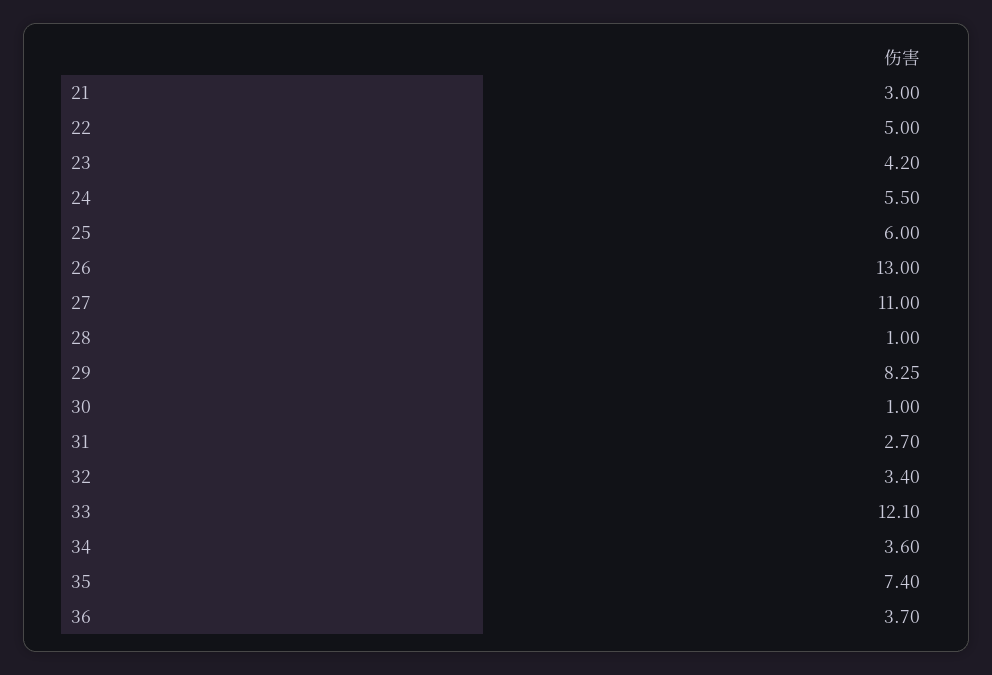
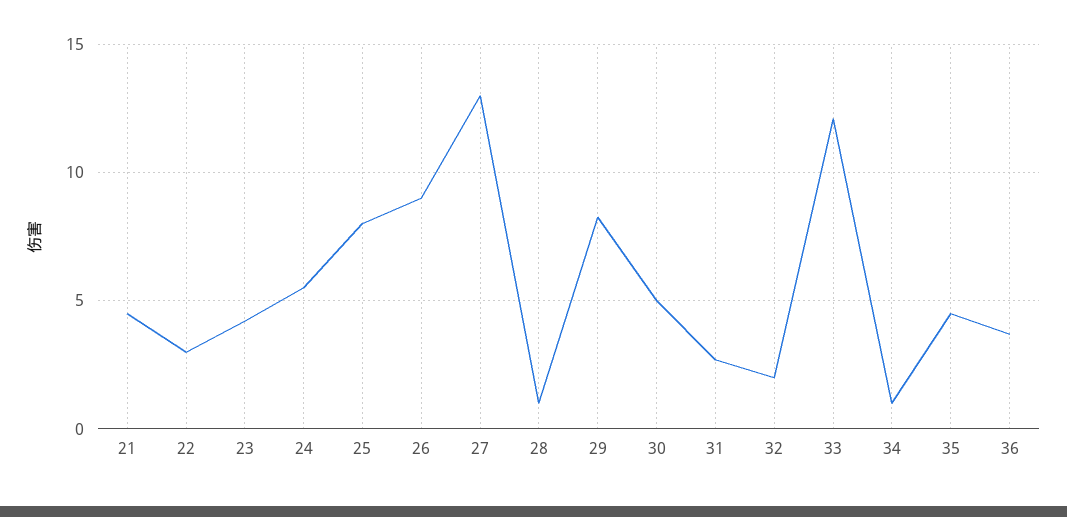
  {
-   "21": 3,
+   "21": 4.5,
-   "22": 5,
+   "22": 3,
    "23": 4.2,
    "24": 5.5,
-   "25": 6,
+   "25": 8,
-   "26": 13,
+   "26": 9,
-   "27": 11,
+   "27": 13,
    "28": 1,
    "29": 8.25,
-   "30": 1,
+   "30": 5,
    "31": 2.7,
-   "32": 3.4,
+   "32": 2,
    "33": 12.1,
-   "34": 3.6,
+   "34": 1,
-   "35": 7.4,
+   "35": 4.5,
    "36": 3.7
  }

